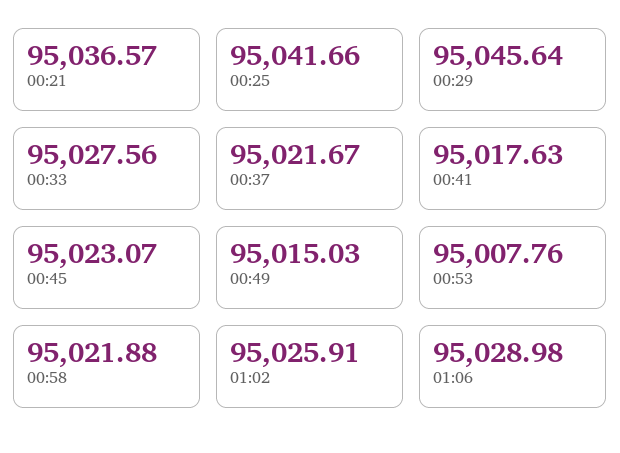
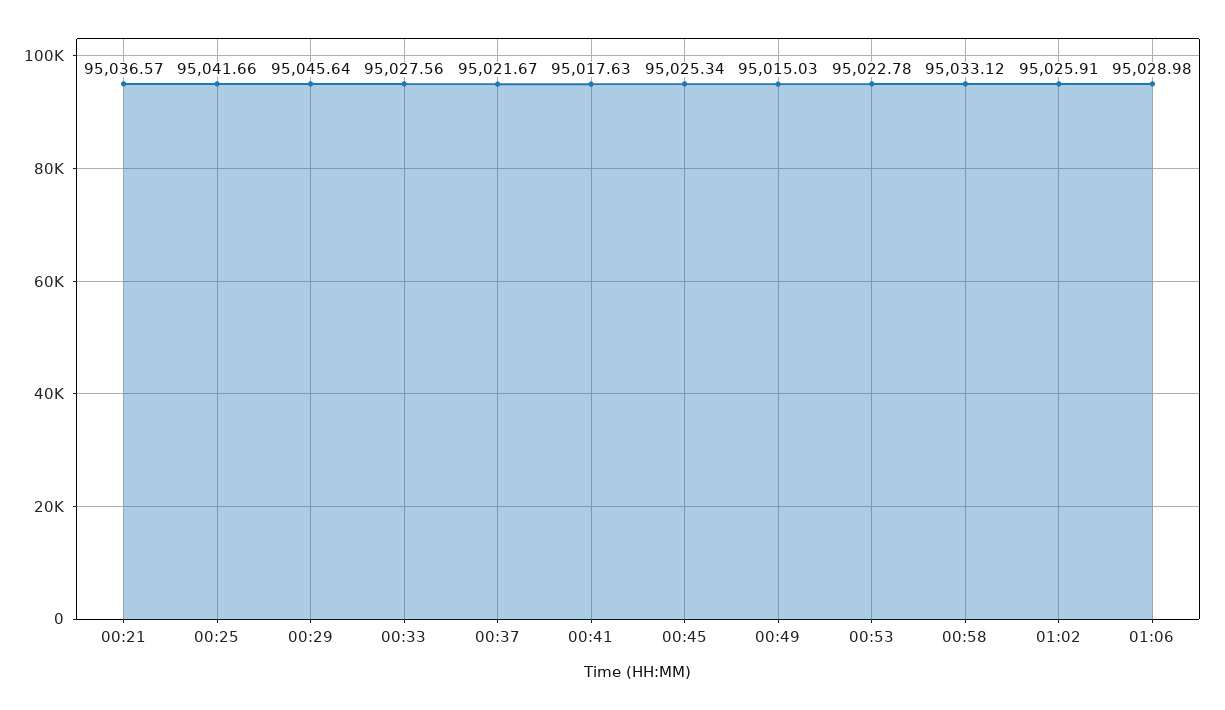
  {
    "00:21": 95036.57,
    "00:25": 95041.66,
    "00:29": 95045.64,
    "00:33": 95027.56,
    "00:37": 95021.67,
    "00:41": 95017.63,
-   "00:45": 95023.07,
+   "00:45": 95025.34,
    "00:49": 95015.03,
-   "00:53": 95007.76,
+   "00:53": 95022.78,
-   "00:58": 95021.88,
+   "00:58": 95033.12,
    "01:02": 95025.91,
    "01:06": 95028.98
  }

